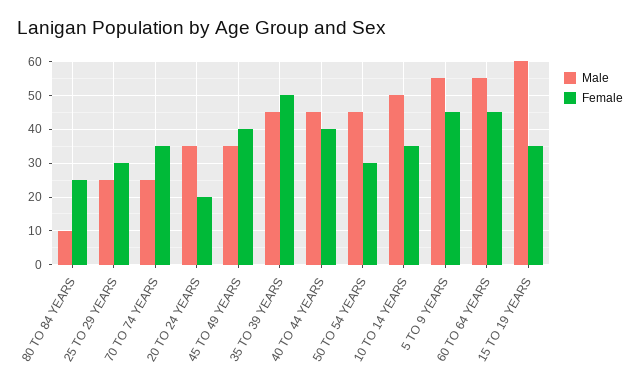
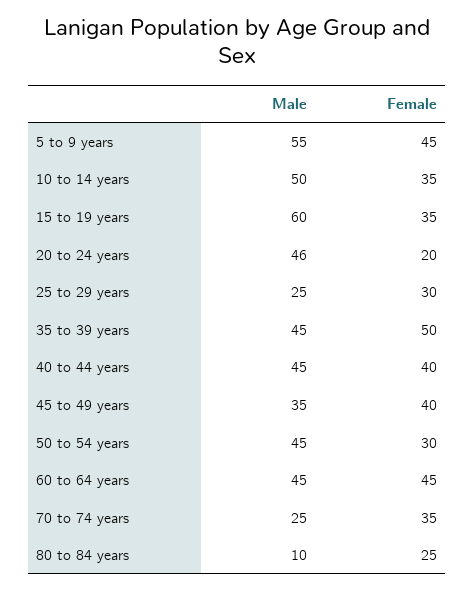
  {
    "Male": {
      "80 TO 84 YEARS": 10,
      "25 TO 29 YEARS": 25,
      "70 TO 74 YEARS": 25,
-     "20 TO 24 YEARS": 35,
+     "20 TO 24 YEARS": 46,
      "45 TO 49 YEARS": 35,
      "35 TO 39 YEARS": 45,
      "40 TO 44 YEARS": 45,
      "50 TO 54 YEARS": 45,
      "10 TO 14 YEARS": 50,
      "5 TO 9 YEARS": 55,
-     "60 TO 64 YEARS": 55,
+     "60 TO 64 YEARS": 45,
      "15 TO 19 YEARS": 60
    },
    "Female": {
      "80 TO 84 YEARS": 25,
      "25 TO 29 YEARS": 30,
      "70 TO 74 YEARS": 35,
      "20 TO 24 YEARS": 20,
      "45 TO 49 YEARS": 40,
      "35 TO 39 YEARS": 50,
      "40 TO 44 YEARS": 40,
      "50 TO 54 YEARS": 30,
      "10 TO 14 YEARS": 35,
      "5 TO 9 YEARS": 45,
      "60 TO 64 YEARS": 45,
      "15 TO 19 YEARS": 35
    }
  }

